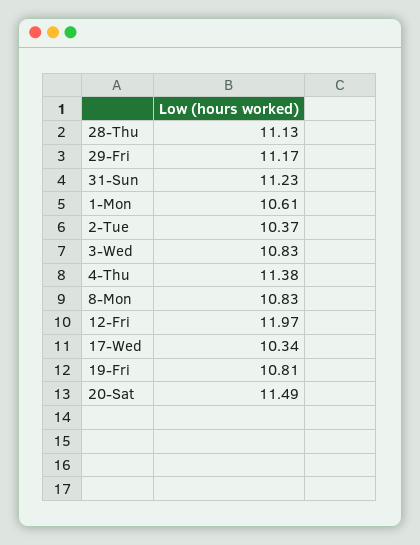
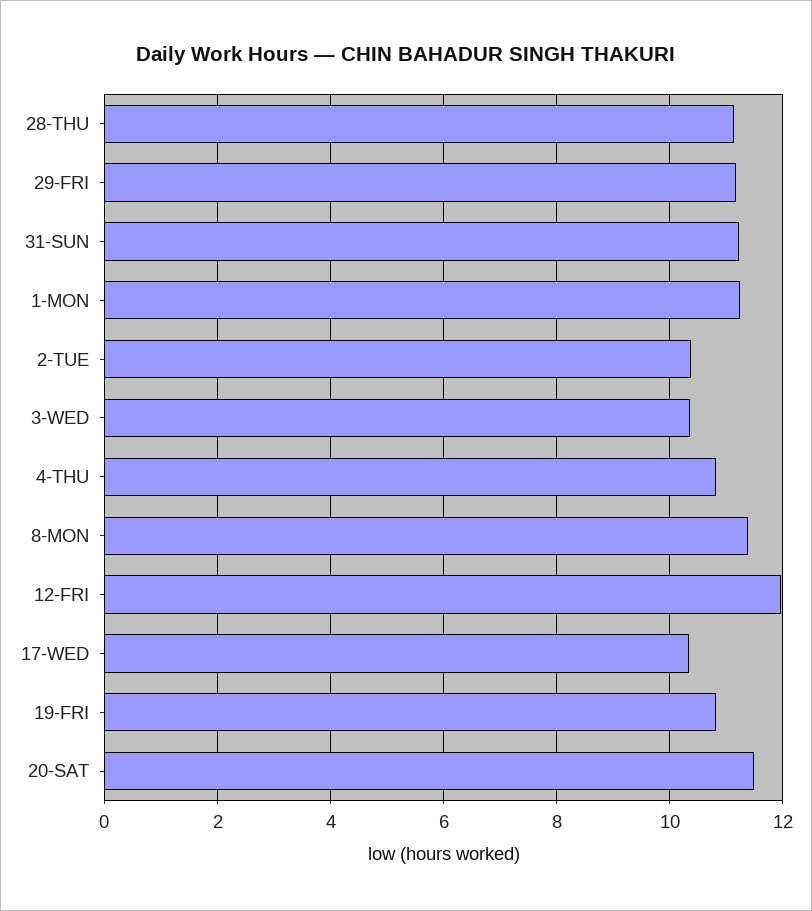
  {
    "28-Thu": 11.13,
    "29-Fri": 11.17,
    "31-Sun": 11.23,
-   "1-Mon": 10.61,
+   "1-Mon": 11.2,
    "2-Tue": 10.37,
-   "3-Wed": 10.83,
+   "3-Wed": 10.4,
-   "4-Thu": 11.38,
+   "4-Thu": 10.8,
-   "8-Mon": 10.83,
+   "8-Mon": 11.4,
    "12-Fri": 11.97,
    "17-Wed": 10.34,
    "19-Fri": 10.81,
    "20-Sat": 11.49
  }

